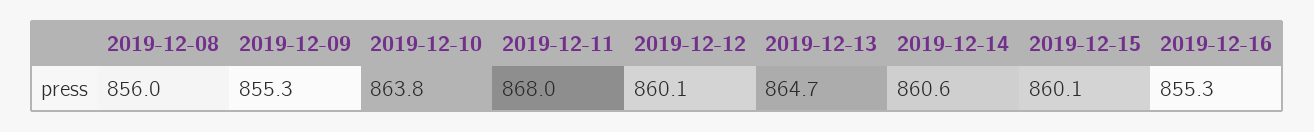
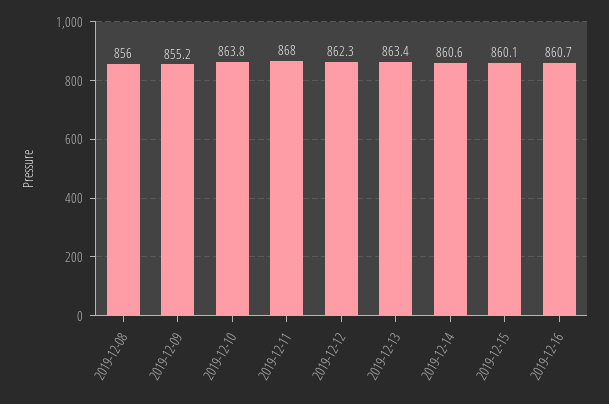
  {
    "2019-12-08": 856,
-   "2019-12-09": 855.3,
+   "2019-12-09": 855.2,
    "2019-12-10": 863.8,
    "2019-12-11": 868,
-   "2019-12-12": 860.1,
+   "2019-12-12": 862.3,
-   "2019-12-13": 864.7,
+   "2019-12-13": 863.4,
    "2019-12-14": 860.6,
    "2019-12-15": 860.1,
-   "2019-12-16": 855.3
+   "2019-12-16": 860.7
  }

